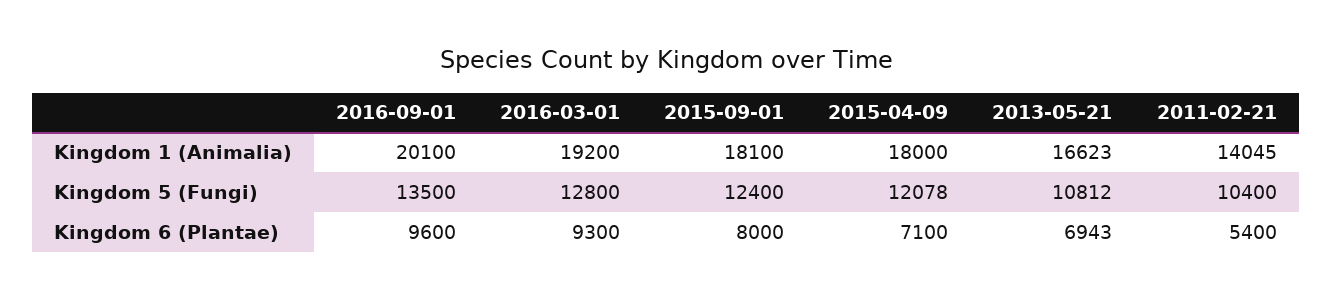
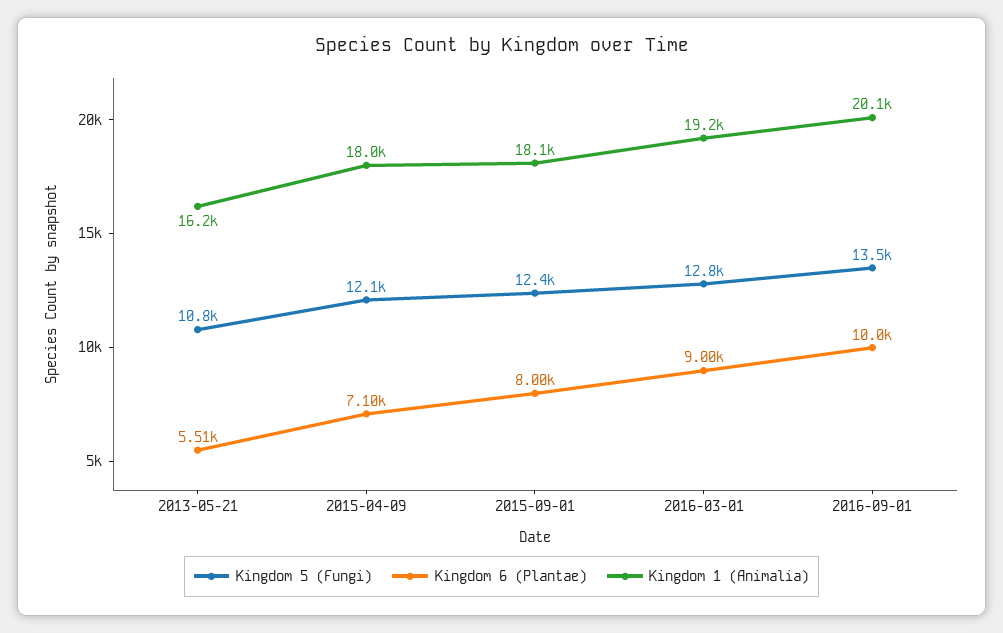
  {
    "Kingdom 1 (Animalia)": {
      "2016-09-01": 20100,
      "2016-03-01": 19200,
      "2015-09-01": 18100,
      "2015-04-09": 18000,
-     "2013-05-21": 16623,
+     "2013-05-21": 16200
-     "2011-02-21": 14045
    },
    "Kingdom 5 (Fungi)": {
      "2016-09-01": 13500,
      "2016-03-01": 12800,
      "2015-09-01": 12400,
      "2015-04-09": 12078,
-     "2013-05-21": 10812,
+     "2013-05-21": 10812
-     "2011-02-21": 10400
    },
    "Kingdom 6 (Plantae)": {
-     "2016-09-01": 9600,
+     "2016-09-01": 10000,
-     "2016-03-01": 9300,
+     "2016-03-01": 9000,
      "2015-09-01": 8000,
      "2015-04-09": 7100,
-     "2013-05-21": 6943,
+     "2013-05-21": 5510
-     "2011-02-21": 5400
    }
  }

